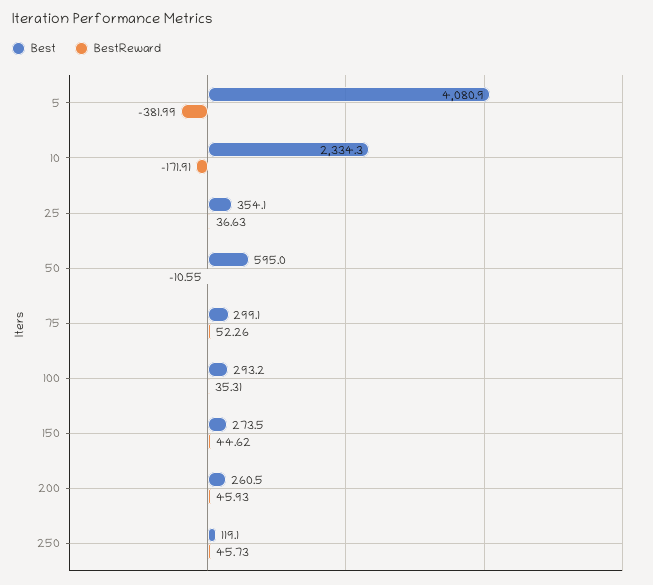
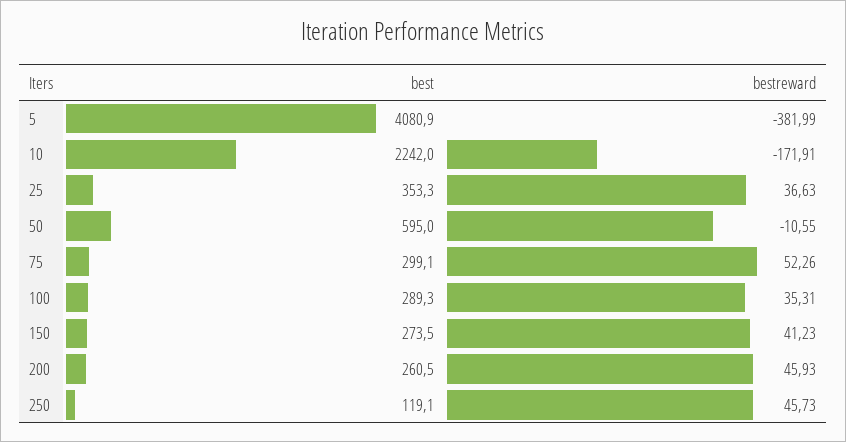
  {
    "Best": {
      "5": 4080.9,
-     "10": 2334.3,
+     "10": 2242,
-     "25": 354.1,
+     "25": 353.3,
      "50": 595,
      "75": 299.1,
-     "100": 293.2,
+     "100": 289.3,
      "150": 273.5,
      "200": 260.5,
      "250": 119.1
    },
    "BestReward": {
      "5": -381.99,
      "10": -171.91,
      "25": 36.63,
      "50": -10.55,
      "75": 52.26,
      "100": 35.31,
-     "150": 44.62,
+     "150": 41.23,
      "200": 45.93,
      "250": 45.73
    }
  }

